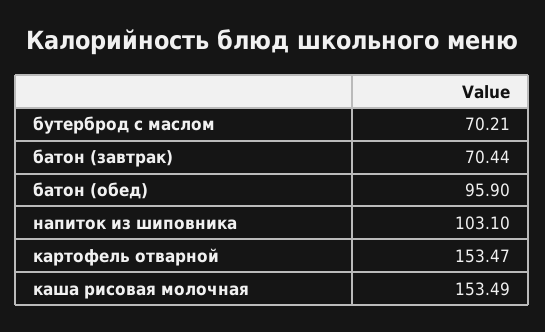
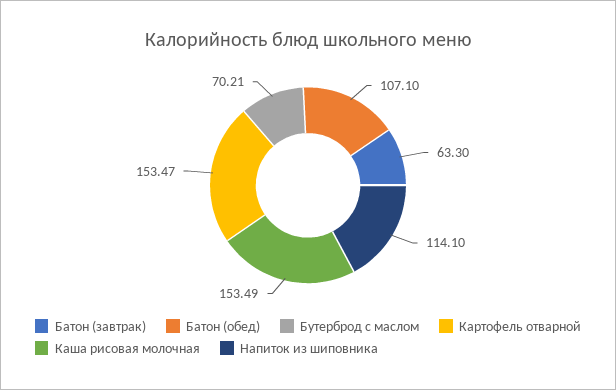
  {
    "бутерброд с маслом": 70.21,
-   "батон (завтрак)": 70.44,
+   "батон (завтрак)": 63.3,
-   "батон (обед)": 95.9,
+   "батон (обед)": 107.1,
-   "напиток из шиповника": 103.1,
+   "напиток из шиповника": 114.1,
    "картофель отварной": 153.47,
    "каша рисовая молочная": 153.49
  }

